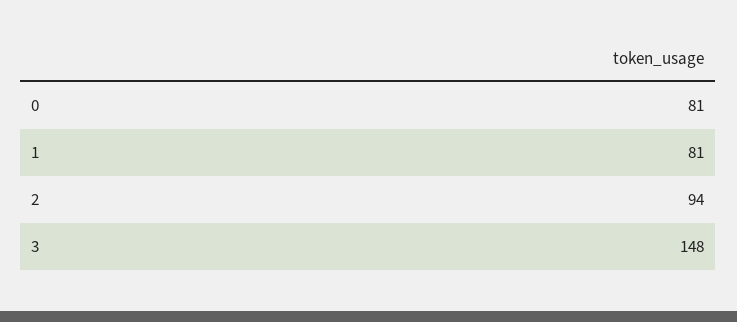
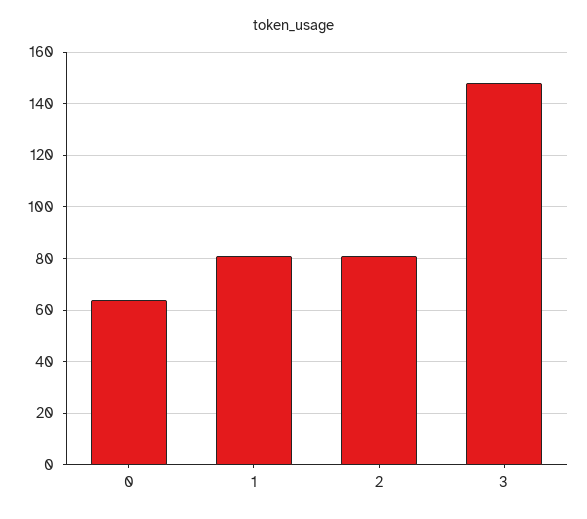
  {
-   "0": 81,
+   "0": 65,
    "1": 81,
-   "2": 94,
+   "2": 80,
    "3": 148
  }

